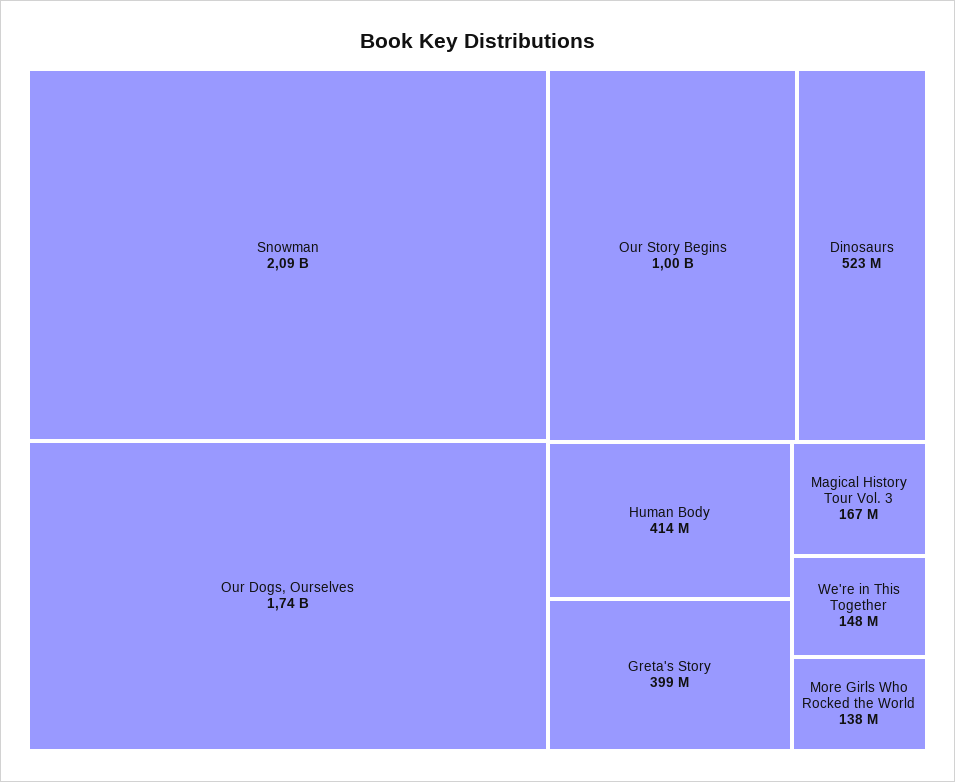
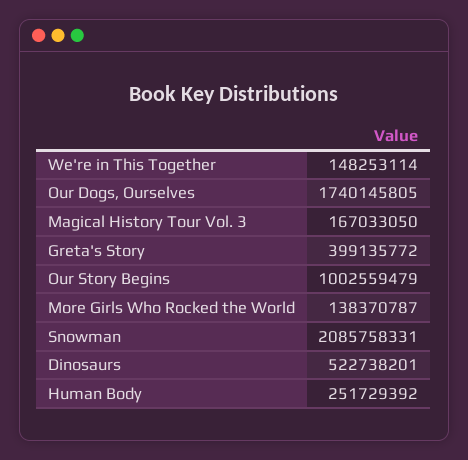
  {
    "Snowman": 2085758331,
    "Our Dogs, Ourselves": 1740145805,
    "Our Story Begins": 1002559479,
    "Dinosaurs": 522738201,
-   "Human Body": 414000000,
+   "Human Body": 251729392,
    "Greta's Story": 399135772,
    "Magical History Tour Vol. 3": 167033050,
    "We're in This Together": 148253114,
    "More Girls Who Rocked the World": 138370787
  }

